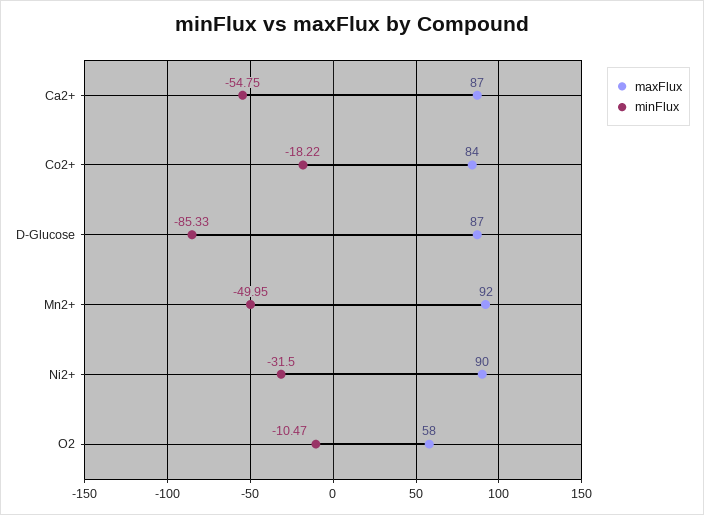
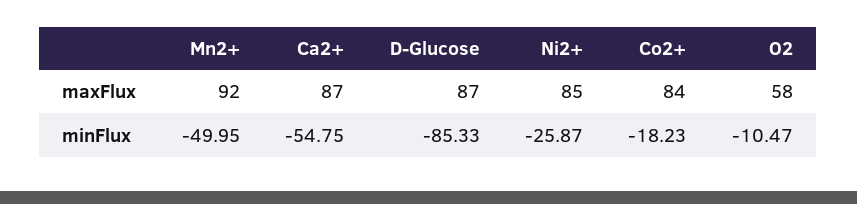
  {
    "maxFlux": {
      "Ca2+": 87,
      "Co2+": 84,
      "D-Glucose": 87,
      "Mn2+": 92,
-     "Ni2+": 90,
+     "Ni2+": 85,
      "O2": 58
    },
    "minFlux": {
      "Ca2+": -54.75,
-     "Co2+": -18.22,
+     "Co2+": -18.23,
      "D-Glucose": -85.33,
      "Mn2+": -49.95,
-     "Ni2+": -31.5,
+     "Ni2+": -25.87,
      "O2": -10.47
    }
  }

